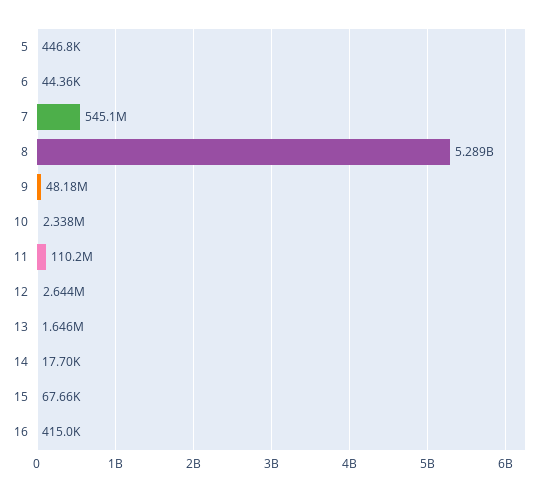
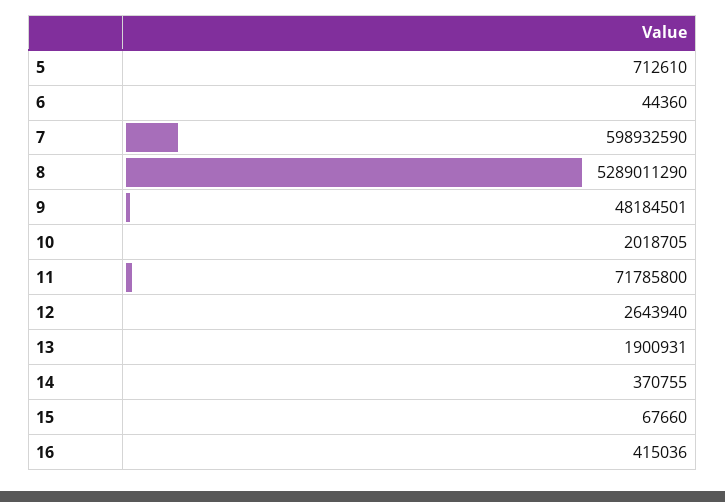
  {
-   "5": 446800,
+   "5": 712610,
    "6": 44360,
-   "7": 545100000,
+   "7": 598932590,
    "8": 5289011290,
    "9": 48184501,
-   "10": 2338000,
+   "10": 2018705,
-   "11": 110200000,
+   "11": 71785800,
    "12": 2643940,
-   "13": 1646000,
+   "13": 1900931,
-   "14": 17700,
+   "14": 370755,
    "15": 67660,
    "16": 415036
  }

